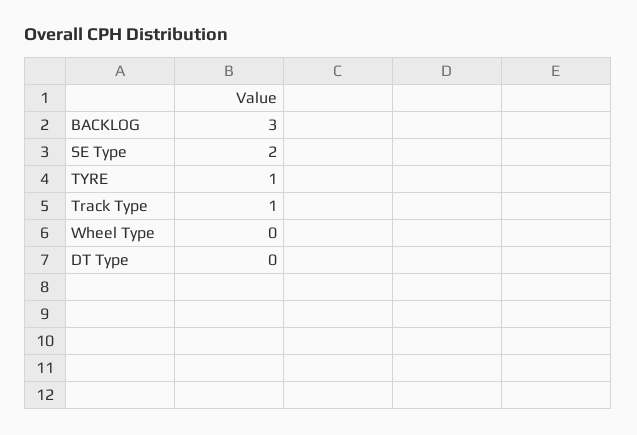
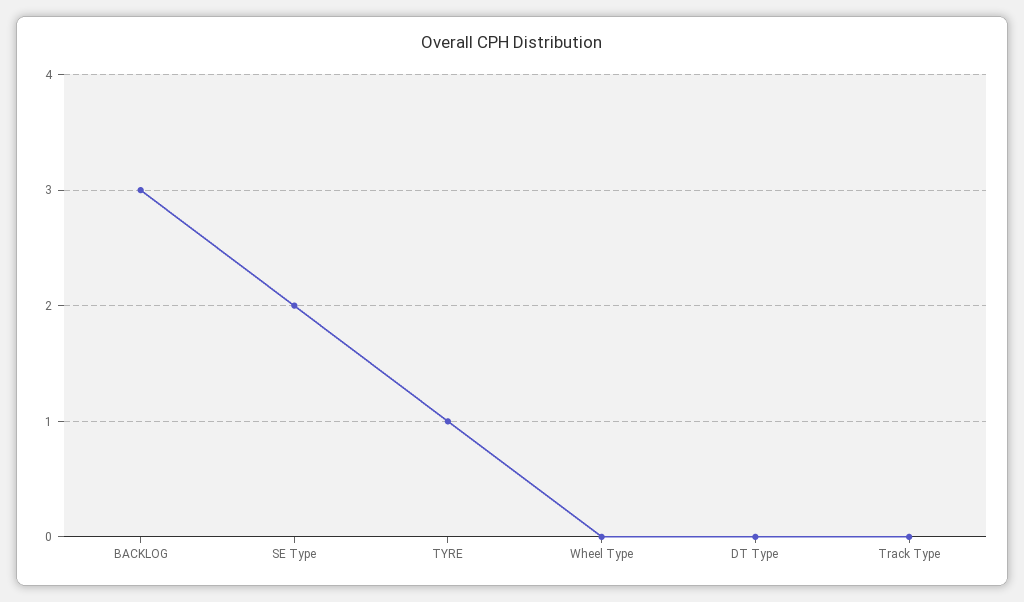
  {
    "BACKLOG": 3,
    "SE Type": 2,
    "TYRE": 1,
-   "Track Type": 1,
+   "Track Type": 0,
    "Wheel Type": 0,
    "DT Type": 0
  }

